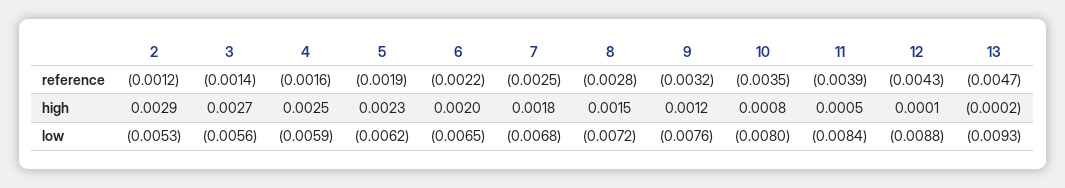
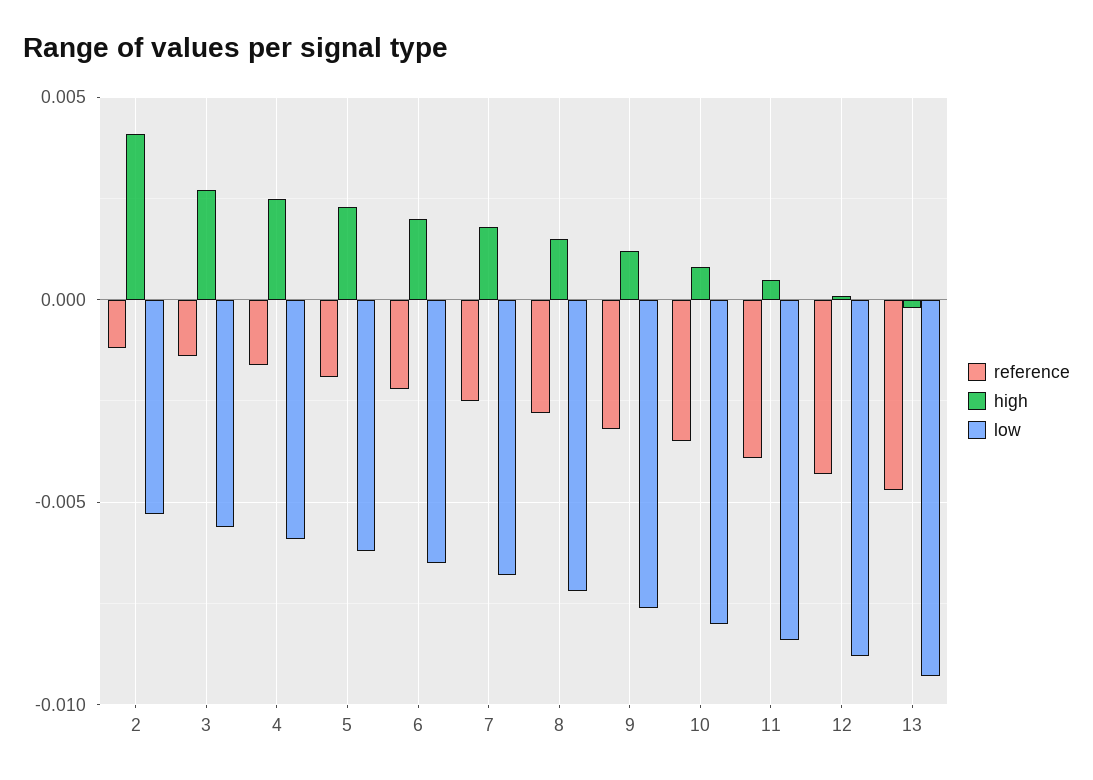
  {
    "reference": {
      "2": -0.0012,
      "3": -0.0014,
      "4": -0.0016,
      "5": -0.0019,
      "6": -0.0022,
      "7": -0.0025,
      "8": -0.0028,
      "9": -0.0032,
      "10": -0.0035,
      "11": -0.0039,
      "12": -0.0043,
      "13": -0.0047
    },
    "high": {
-     "2": 0.0029,
+     "2": 0.004,
      "3": 0.0027,
      "4": 0.0025,
      "5": 0.0023,
      "6": 0.002,
      "7": 0.0018,
      "8": 0.0015,
      "9": 0.0012,
      "10": 0.0008,
      "11": 0.0005,
      "12": 0.0001,
      "13": -0.0002
    },
    "low": {
      "2": -0.0053,
      "3": -0.0056,
      "4": -0.0059,
      "5": -0.0062,
      "6": -0.0065,
      "7": -0.0068,
      "8": -0.0072,
      "9": -0.0076,
      "10": -0.008,
      "11": -0.0084,
      "12": -0.0088,
      "13": -0.0093
    }
  }

